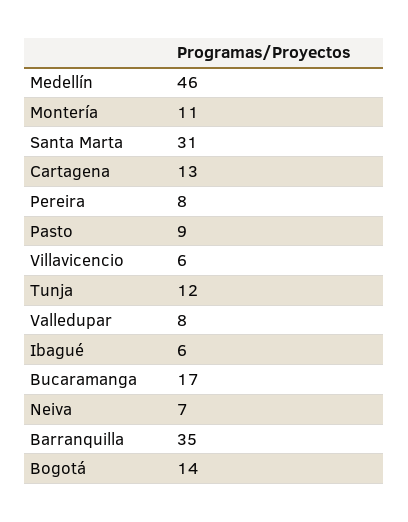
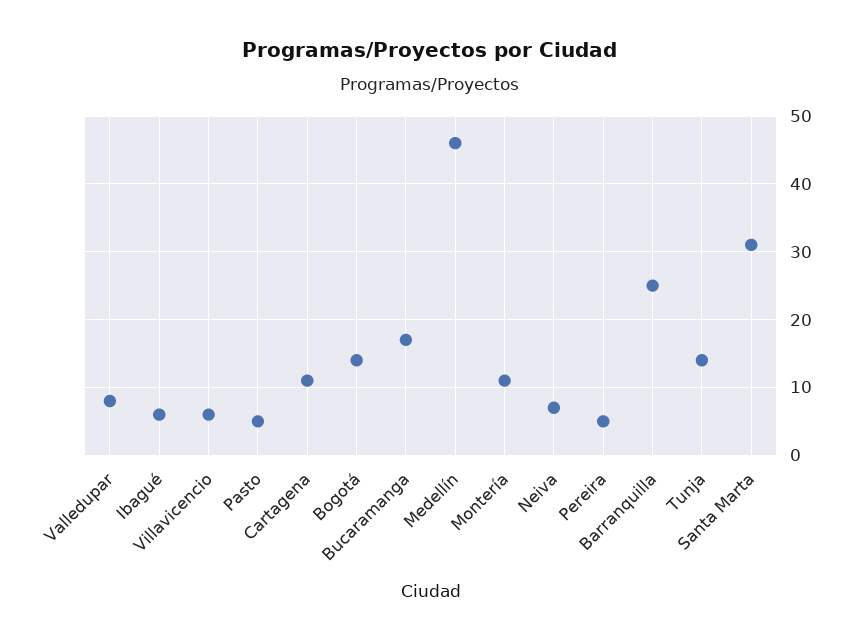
  {
    "Medellín": 46,
    "Montería": 11,
    "Santa Marta": 31,
-   "Cartagena": 13,
+   "Cartagena": 11,
-   "Pereira": 8,
+   "Pereira": 5,
-   "Pasto": 9,
+   "Pasto": 5,
    "Villavicencio": 6,
-   "Tunja": 12,
+   "Tunja": 14,
    "Valledupar": 8,
    "Ibagué": 6,
    "Bucaramanga": 17,
    "Neiva": 7,
-   "Barranquilla": 35,
+   "Barranquilla": 25,
    "Bogotá": 14
  }

